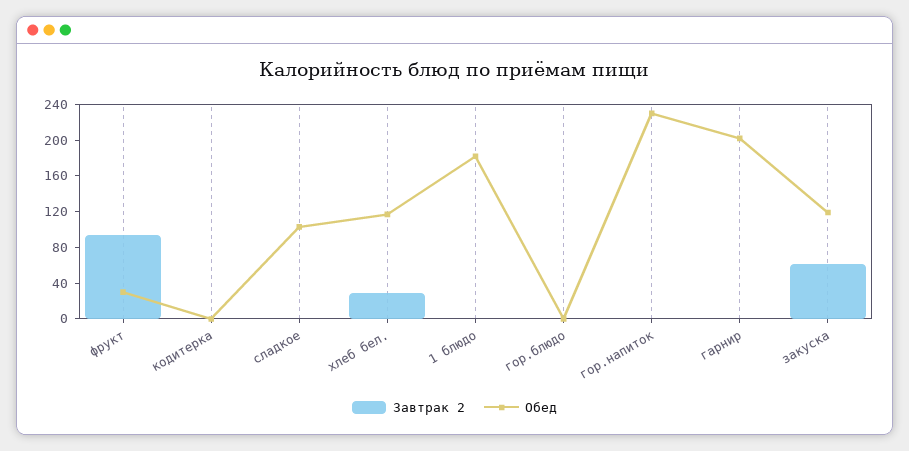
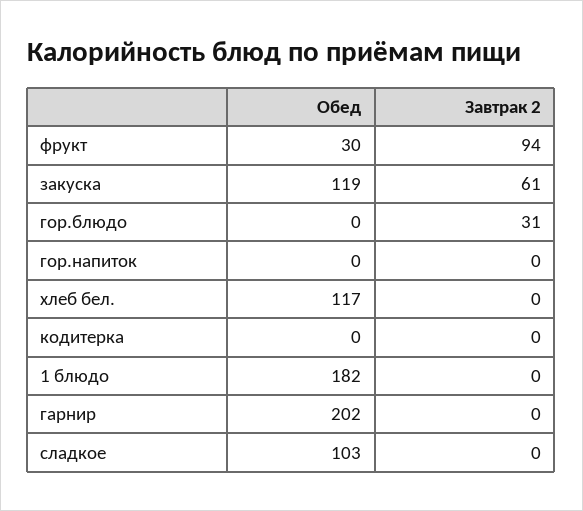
  {
    "Завтрак 2": {
      "фрукт": 94,
      "кодитерка": 0,
      "сладкое": 0,
-     "хлеб бел.": 30,
+     "хлеб бел.": 0,
      "1 блюдо": 0,
-     "гор.блюдо": 0,
+     "гор.блюдо": 31,
      "гор.напиток": 0,
      "гарнир": 0,
      "закуска": 61
    },
    "Обед": {
      "фрукт": 30,
      "кодитерка": 0,
      "сладкое": 103,
      "хлеб бел.": 117,
      "1 блюдо": 182,
      "гор.блюдо": 0,
-     "гор.напиток": 230,
+     "гор.напиток": 0,
      "гарнир": 202,
      "закуска": 119
    }
  }

